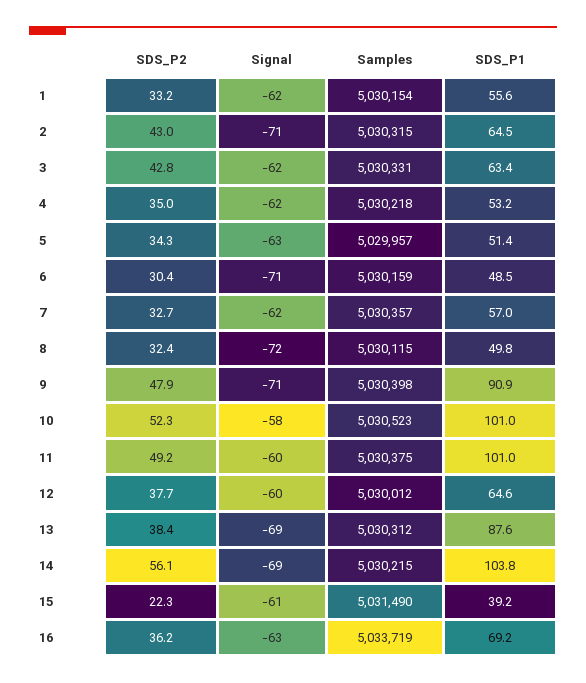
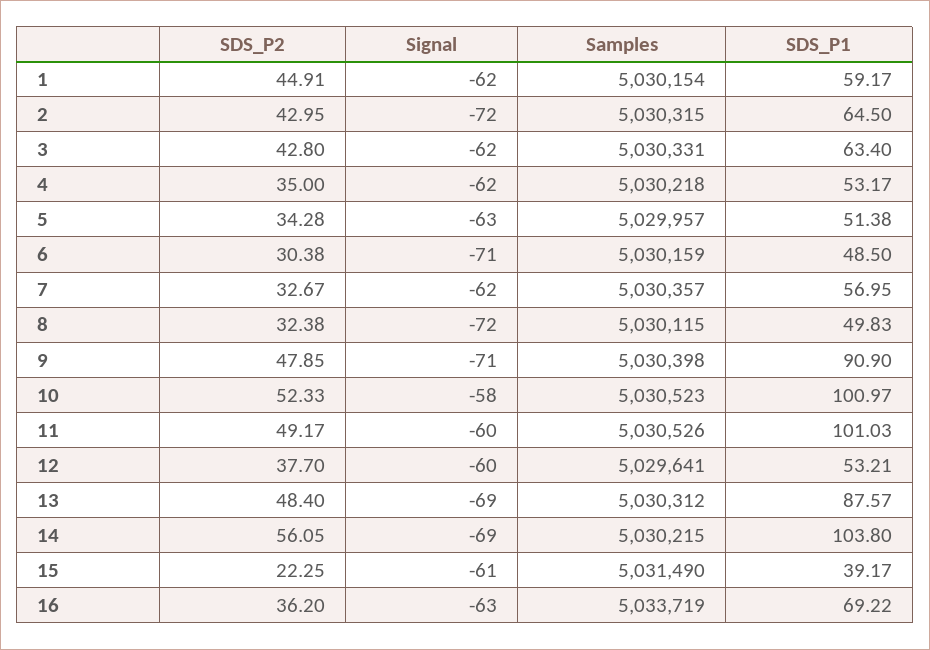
  {
    "SDS_P2": {
-     "1": 33.2,
+     "1": 44.91,
      "2": 42.95,
      "3": 42.8,
      "4": 35,
      "5": 34.28,
      "6": 30.38,
      "7": 32.67,
      "8": 32.38,
      "9": 47.85,
      "10": 52.33,
      "11": 49.17,
      "12": 37.7,
-     "13": 38.4,
+     "13": 48.4,
      "14": 56.05,
      "15": 22.25,
      "16": 36.2
    },
    "Signal": {
      "1": -62,
-     "2": -71,
+     "2": -72,
      "3": -62,
      "4": -62,
      "5": -63,
      "6": -71,
      "7": -62,
      "8": -72,
      "9": -71,
      "10": -58,
      "11": -60,
      "12": -60,
      "13": -69,
      "14": -69,
      "15": -61,
      "16": -63
    },
    "Samples": {
      "1": 5030154,
      "2": 5030315,
      "3": 5030331,
      "4": 5030218,
      "5": 5029957,
      "6": 5030159,
      "7": 5030357,
      "8": 5030115,
      "9": 5030398,
      "10": 5030523,
-     "11": 5030375,
+     "11": 5030526,
-     "12": 5030012,
+     "12": 5029641,
      "13": 5030312,
      "14": 5030215,
      "15": 5031490,
      "16": 5033719
    },
    "SDS_P1": {
-     "1": 55.6,
+     "1": 59.17,
      "2": 64.5,
      "3": 63.4,
      "4": 53.17,
      "5": 51.38,
      "6": 48.5,
      "7": 56.95,
      "8": 49.83,
      "9": 90.9,
      "10": 100.97,
      "11": 101.03,
-     "12": 64.6,
+     "12": 53.21,
      "13": 87.57,
      "14": 103.8,
      "15": 39.17,
      "16": 69.22
    }
  }

